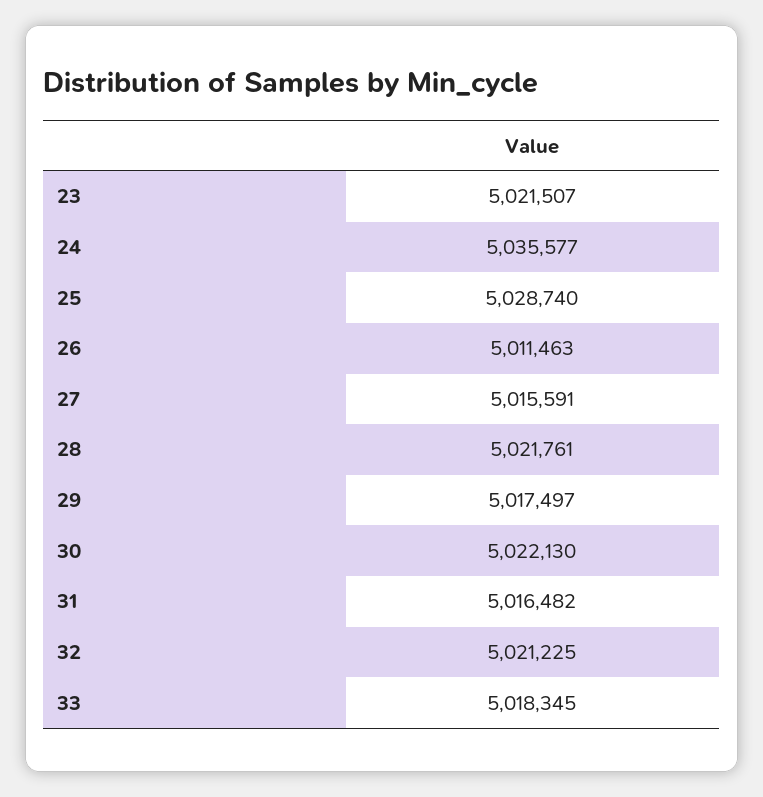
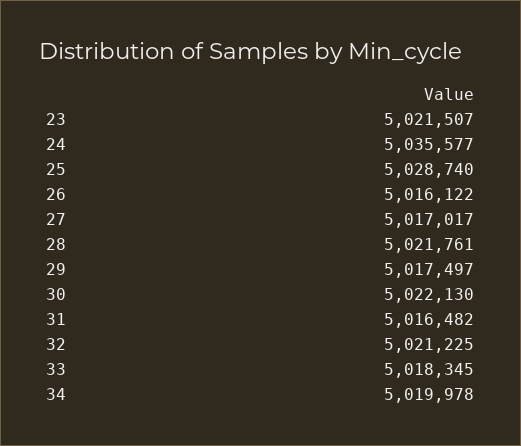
  {
    "23": 5021507,
    "24": 5035577,
    "25": 5028740,
-   "26": 5011463,
+   "26": 5016122,
-   "27": 5015591,
+   "27": 5017017,
    "28": 5021761,
    "29": 5017497,
    "30": 5022130,
    "31": 5016482,
    "32": 5021225,
-   "33": 5018345
+   "33": 5018345,
+   "34": 5019978
  }

